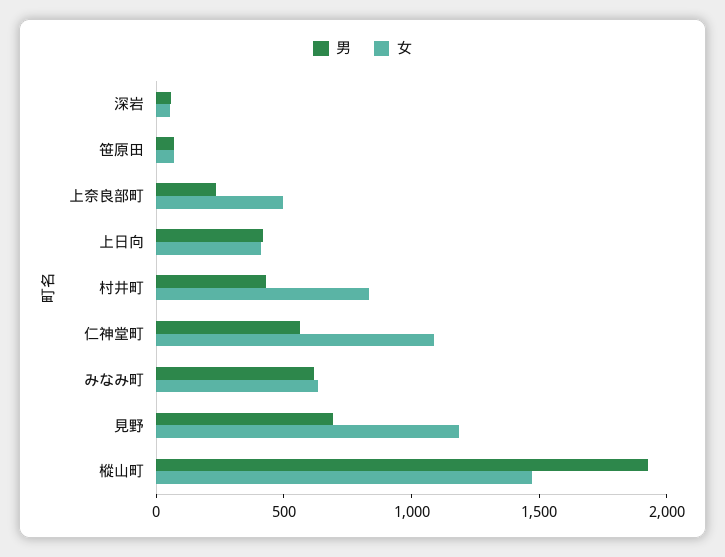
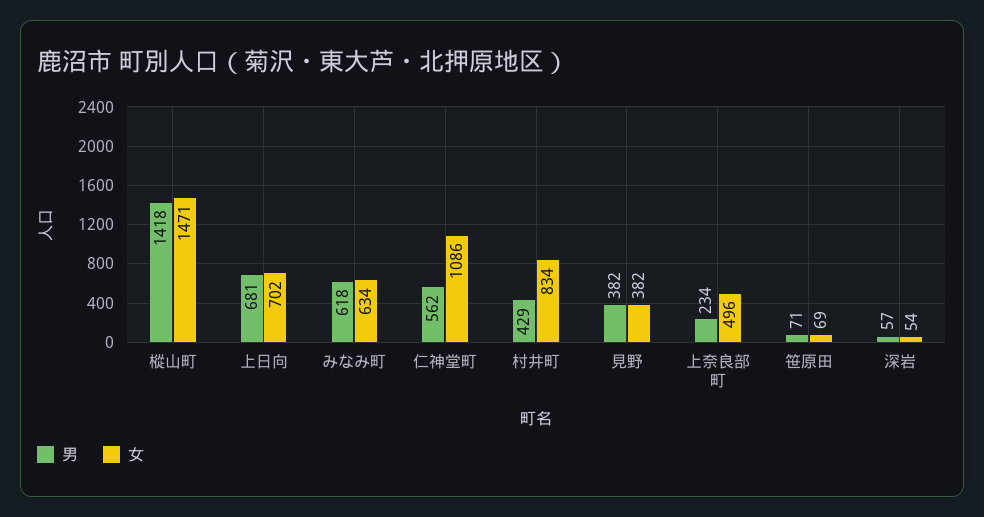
  {
    "男": {
      "深岩": 57,
      "笹原田": 71,
      "上奈良部町": 234,
-     "上日向": 400,
+     "上日向": 681,
      "村井町": 429,
      "仁神堂町": 562,
      "みなみ町": 618,
-     "見野": 700,
+     "見野": 382,
-     "樅山町": 1900
+     "樅山町": 1418
    },
    "女": {
      "深岩": 54,
      "笹原田": 69,
      "上奈良部町": 496,
-     "上日向": 400,
+     "上日向": 702,
      "村井町": 834,
      "仁神堂町": 1086,
      "みなみ町": 634,
-     "見野": 1200,
+     "見野": 382,
      "樅山町": 1471
    }
  }

